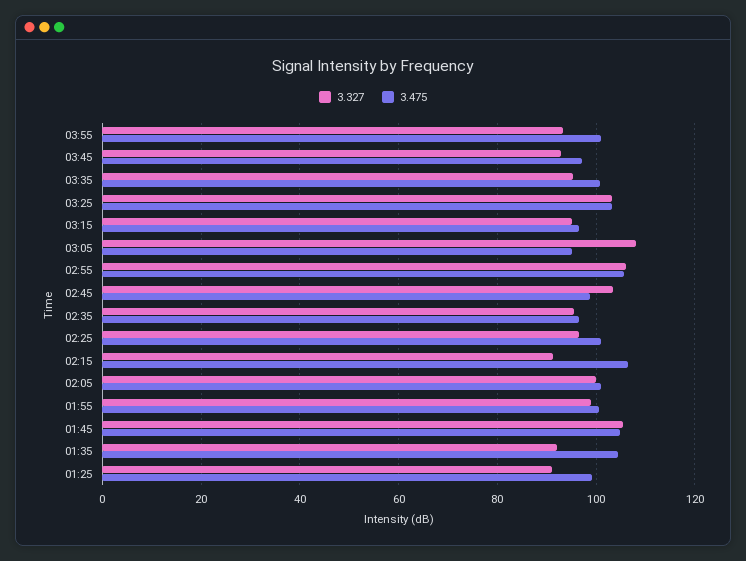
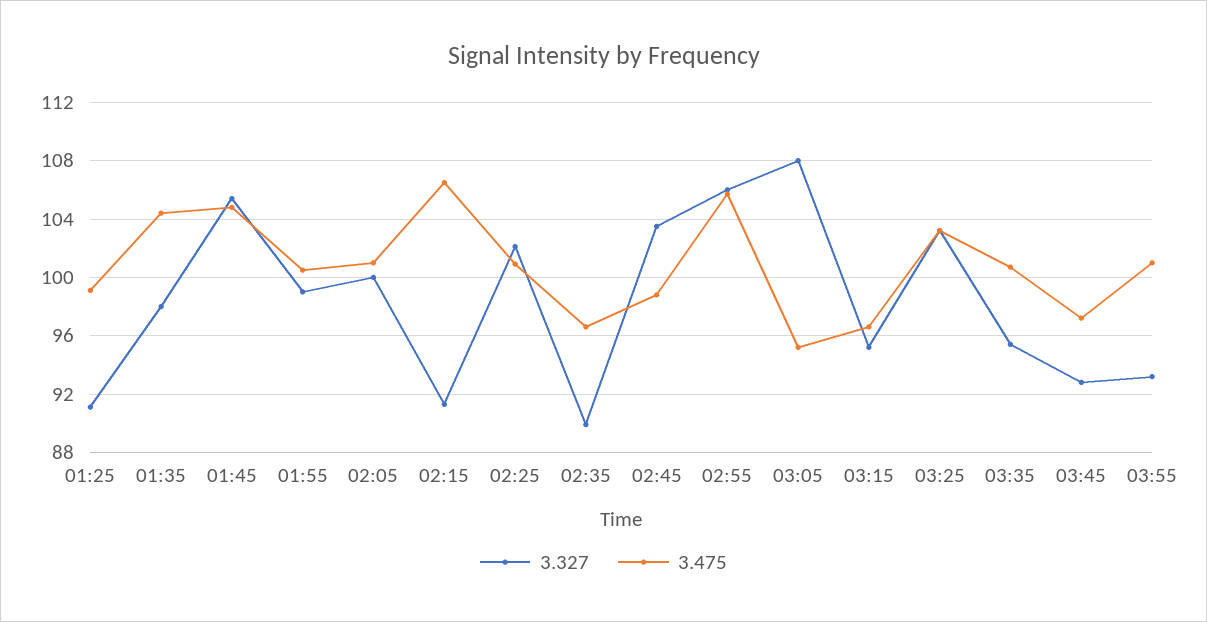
  {
    "3.327": {
      "03:55": 93,
      "03:45": 93,
      "03:35": 95.5,
      "03:25": 103,
      "03:15": 95,
      "03:05": 108,
      "02:55": 106,
      "02:45": 103.5,
-     "02:35": 96,
+     "02:35": 90,
-     "02:25": 96,
+     "02:25": 102,
      "02:15": 91.5,
      "02:05": 100,
      "01:55": 99,
      "01:45": 105.5,
-     "01:35": 92,
+     "01:35": 98,
      "01:25": 91
    },
    "3.475": {
      "03:55": 101,
      "03:45": 97,
      "03:35": 100.5,
      "03:25": 103,
      "03:15": 96.5,
      "03:05": 95,
      "02:55": 105.5,
      "02:45": 99,
      "02:35": 96.5,
      "02:25": 101,
      "02:15": 106.5,
      "02:05": 101,
      "01:55": 100.5,
      "01:45": 105,
      "01:35": 104.5,
      "01:25": 99
    }
  }

